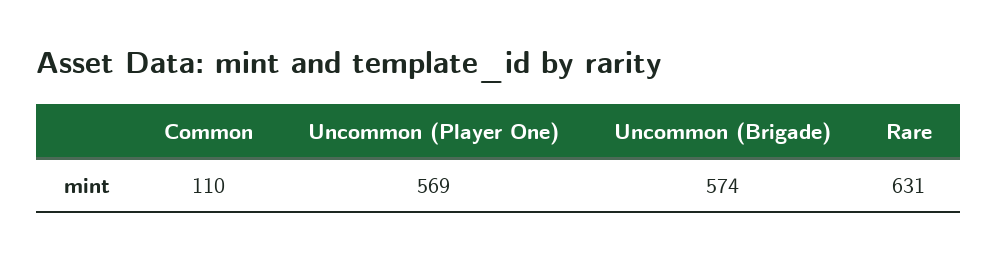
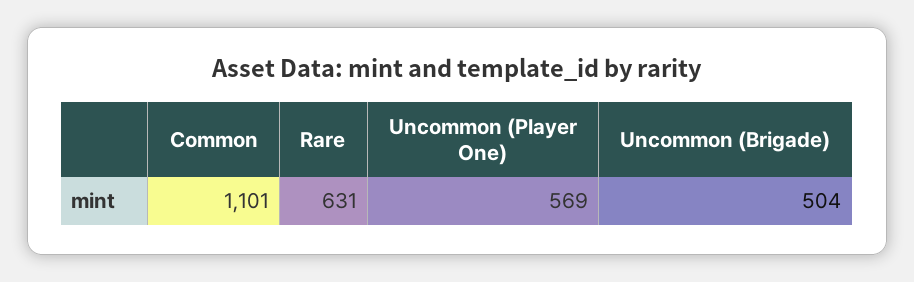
  {
-   "Common": 110,
+   "Common": 1101,
    "Uncommon (Player One)": 569,
-   "Uncommon (Brigade)": 574,
+   "Uncommon (Brigade)": 504,
    "Rare": 631
  }

